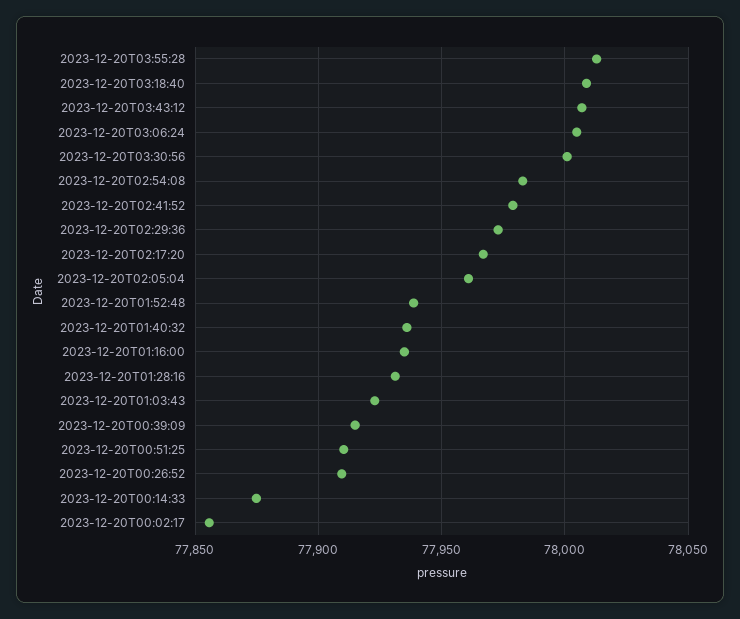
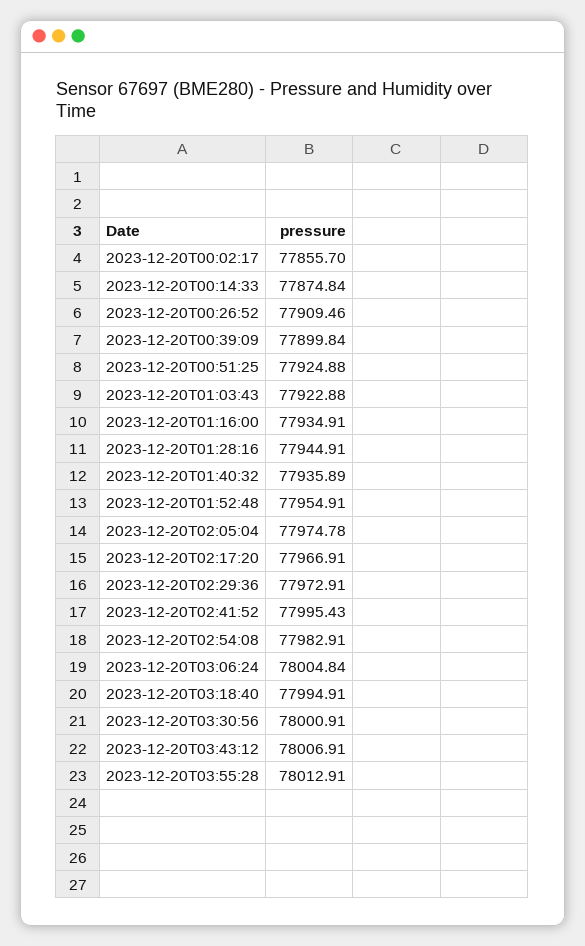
  {
    "2023-12-20T03:55:28": 78012.91,
-   "2023-12-20T03:18:40": 78010,
+   "2023-12-20T03:18:40": 77994.91,
    "2023-12-20T03:43:12": 78006.91,
    "2023-12-20T03:06:24": 78004.84,
    "2023-12-20T03:30:56": 78000.91,
    "2023-12-20T02:54:08": 77982.91,
-   "2023-12-20T02:41:52": 77980,
+   "2023-12-20T02:41:52": 77995.43,
    "2023-12-20T02:29:36": 77972.91,
    "2023-12-20T02:17:20": 77966.91,
-   "2023-12-20T02:05:04": 77960,
+   "2023-12-20T02:05:04": 77974.78,
-   "2023-12-20T01:52:48": 77940,
+   "2023-12-20T01:52:48": 77954.91,
    "2023-12-20T01:40:32": 77935.89,
    "2023-12-20T01:16:00": 77934.91,
-   "2023-12-20T01:28:16": 77930,
+   "2023-12-20T01:28:16": 77944.91,
    "2023-12-20T01:03:43": 77922.88,
-   "2023-12-20T00:39:09": 77915,
+   "2023-12-20T00:39:09": 77899.84,
-   "2023-12-20T00:51:25": 77910,
+   "2023-12-20T00:51:25": 77924.88,
    "2023-12-20T00:26:52": 77909.46,
    "2023-12-20T00:14:33": 77874.84,
    "2023-12-20T00:02:17": 77855.7
  }

